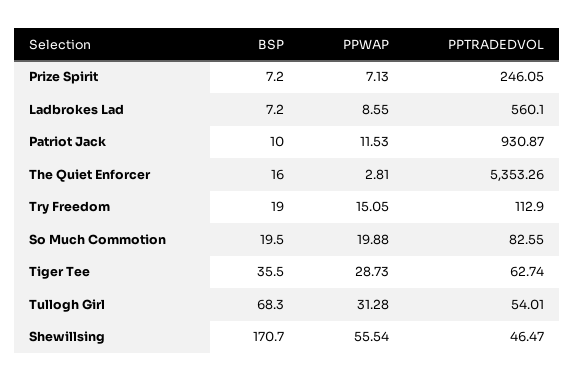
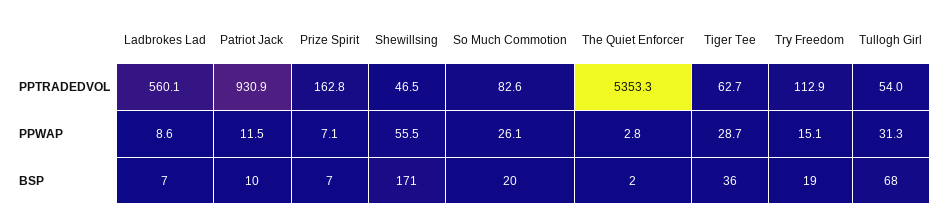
  {
    "BSP": {
      "Prize Spirit": 7.2,
      "Ladbrokes Lad": 7.2,
      "Patriot Jack": 10,
-     "The Quiet Enforcer": 16,
+     "The Quiet Enforcer": 2,
      "Try Freedom": 19,
      "So Much Commotion": 19.5,
      "Tiger Tee": 35.5,
      "Tullogh Girl": 68.3,
      "Shewillsing": 170.7
    },
    "PPWAP": {
      "Prize Spirit": 7.13,
      "Ladbrokes Lad": 8.55,
      "Patriot Jack": 11.53,
      "The Quiet Enforcer": 2.81,
      "Try Freedom": 15.05,
-     "So Much Commotion": 19.88,
+     "So Much Commotion": 26.1,
      "Tiger Tee": 28.73,
      "Tullogh Girl": 31.28,
      "Shewillsing": 55.54
    },
    "PPTRADEDVOL": {
-     "Prize Spirit": 246.05,
+     "Prize Spirit": 162.8,
      "Ladbrokes Lad": 560.1,
      "Patriot Jack": 930.87,
      "The Quiet Enforcer": 5353.26,
      "Try Freedom": 112.9,
      "So Much Commotion": 82.55,
      "Tiger Tee": 62.74,
      "Tullogh Girl": 54.01,
      "Shewillsing": 46.47
    }
  }

